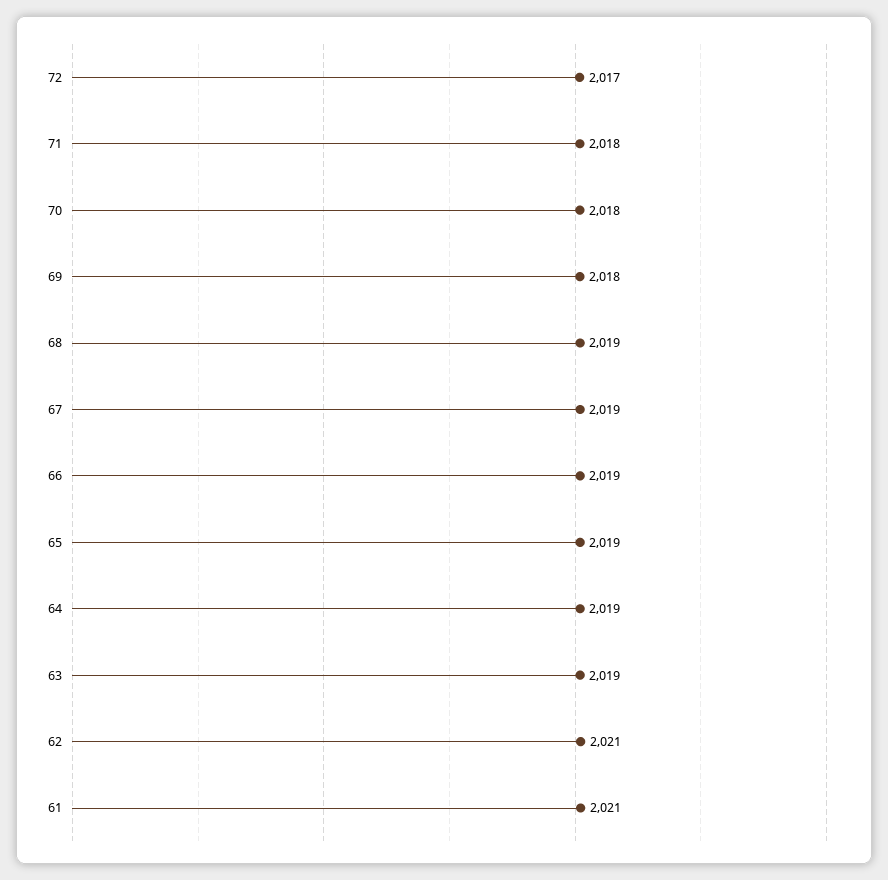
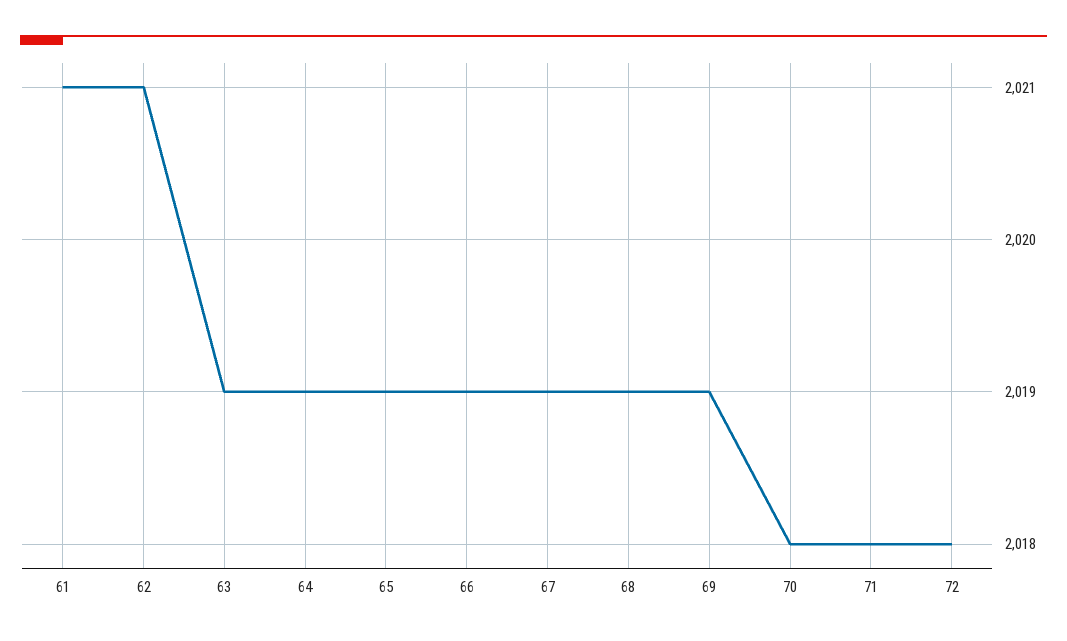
  {
-   "72": 2017,
+   "72": 2018,
    "71": 2018,
    "70": 2018,
-   "69": 2018,
+   "69": 2019,
    "68": 2019,
    "67": 2019,
    "66": 2019,
    "65": 2019,
    "64": 2019,
    "63": 2019,
    "62": 2021,
    "61": 2021
  }

